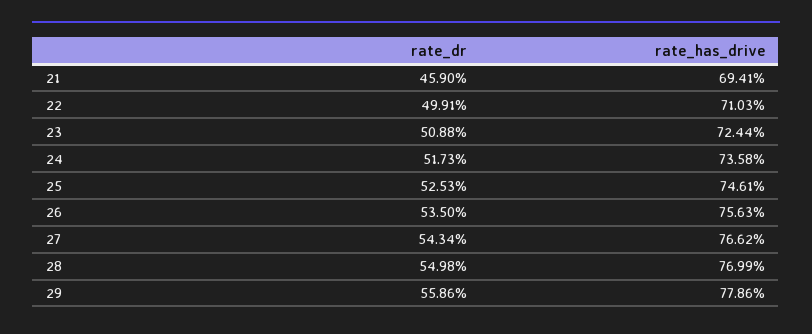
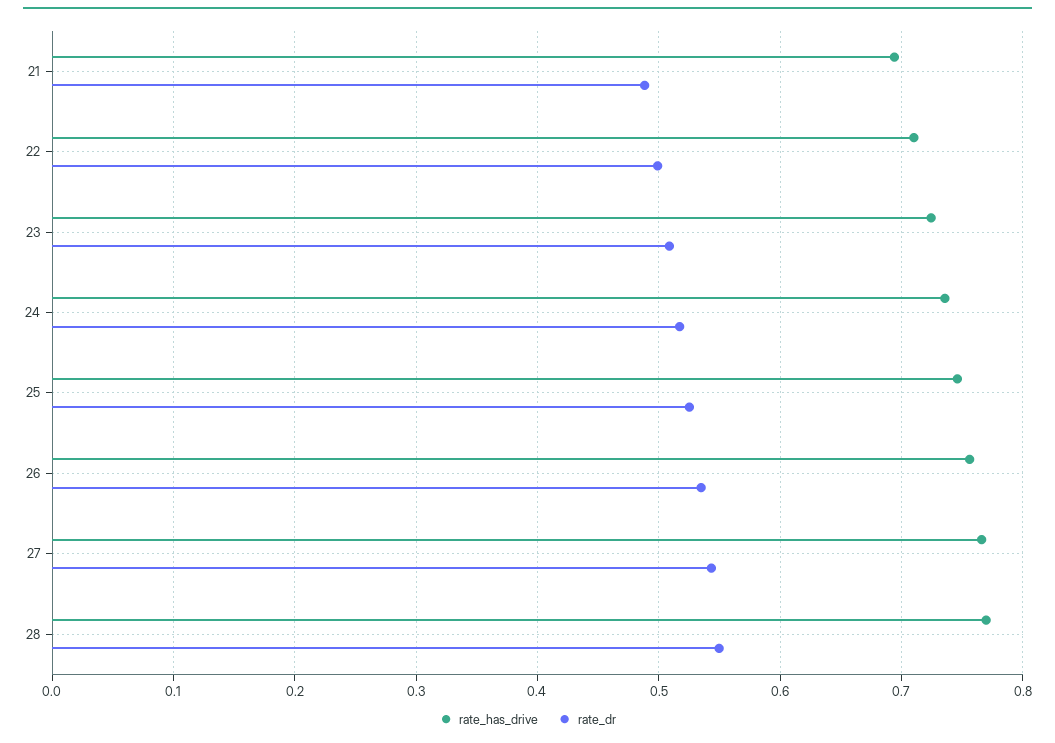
  {
    "rate_dr": {
-     "21": 0.459,
+     "21": 0.49,
      "22": 0.4991,
      "23": 0.5088,
      "24": 0.5173,
      "25": 0.5253,
      "26": 0.535,
      "27": 0.5434,
-     "28": 0.5498,
+     "28": 0.5498
-     "29": 0.5586
    },
    "rate_has_drive": {
      "21": 0.6941,
      "22": 0.7103,
      "23": 0.7244,
      "24": 0.7358,
      "25": 0.7461,
      "26": 0.7563,
      "27": 0.7662,
-     "28": 0.7699,
+     "28": 0.7699
-     "29": 0.7786
    }
  }

